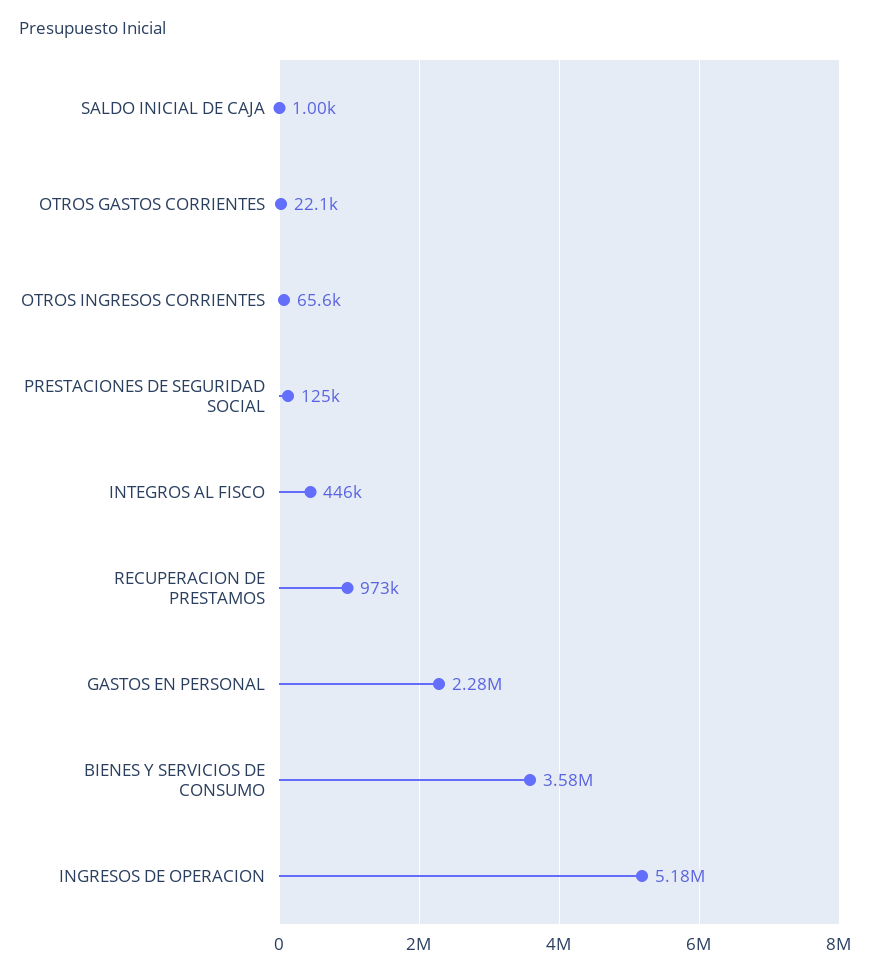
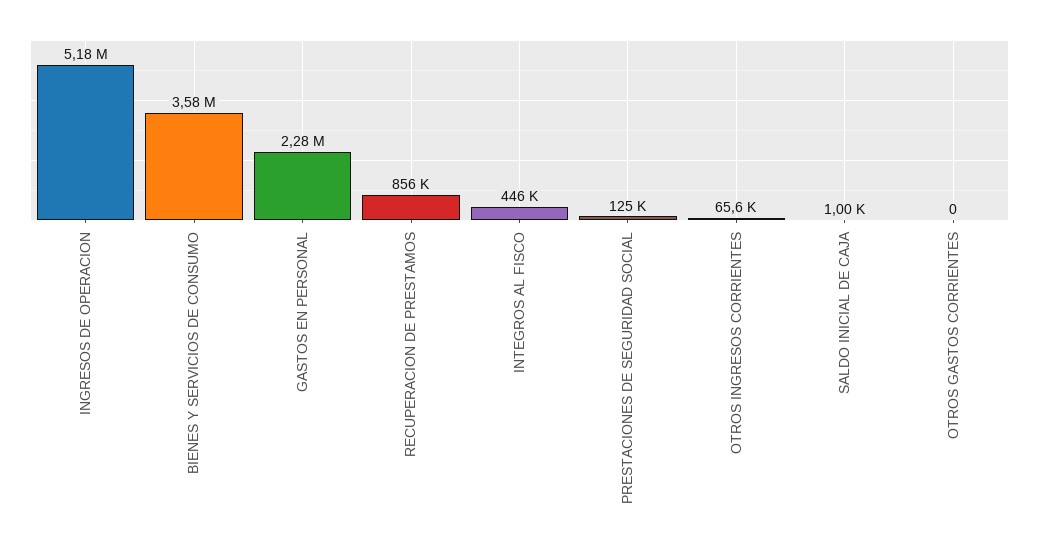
  {
    "SALDO INICIAL DE CAJA": 1000,
-   "OTROS GASTOS CORRIENTES": 22100,
+   "OTROS GASTOS CORRIENTES": 0,
    "OTROS INGRESOS CORRIENTES": 65600,
    "PRESTACIONES DE SEGURIDAD SOCIAL": 125000,
    "INTEGROS AL FISCO": 446000,
-   "RECUPERACION DE PRESTAMOS": 973000,
+   "RECUPERACION DE PRESTAMOS": 856000,
    "GASTOS EN PERSONAL": 2280000,
    "BIENES Y SERVICIOS DE CONSUMO": 3580000,
    "INGRESOS DE OPERACION": 5180000
  }

